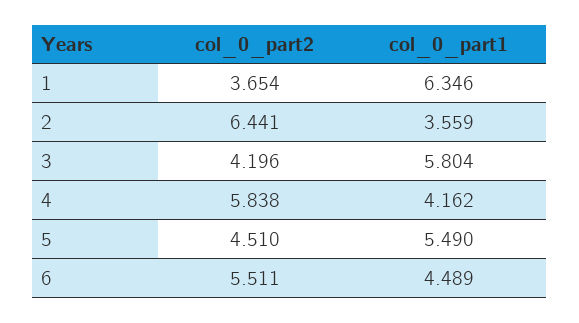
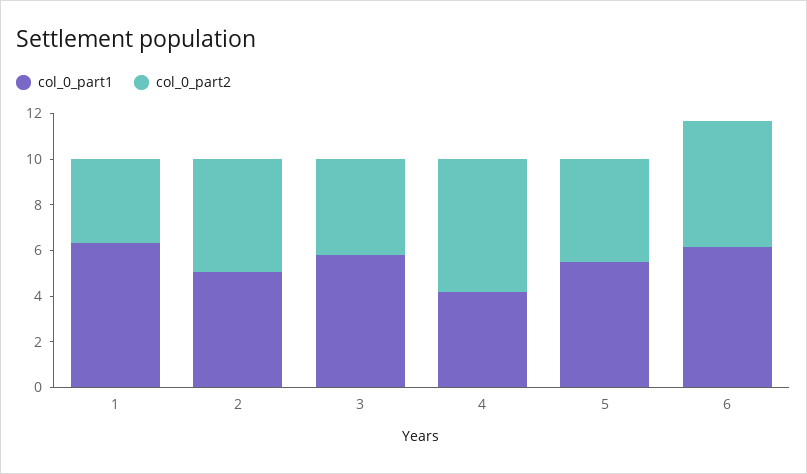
  {
    "col_0_part2": {
      "1": 3.654,
-     "2": 6.441,
+     "2": 5,
      "3": 4.196,
      "4": 5.838,
      "5": 4.51,
      "6": 5.511
    },
    "col_0_part1": {
      "1": 6.346,
-     "2": 3.559,
+     "2": 5,
      "3": 5.804,
      "4": 4.162,
      "5": 5.49,
-     "6": 4.489
+     "6": 6
    }
  }

